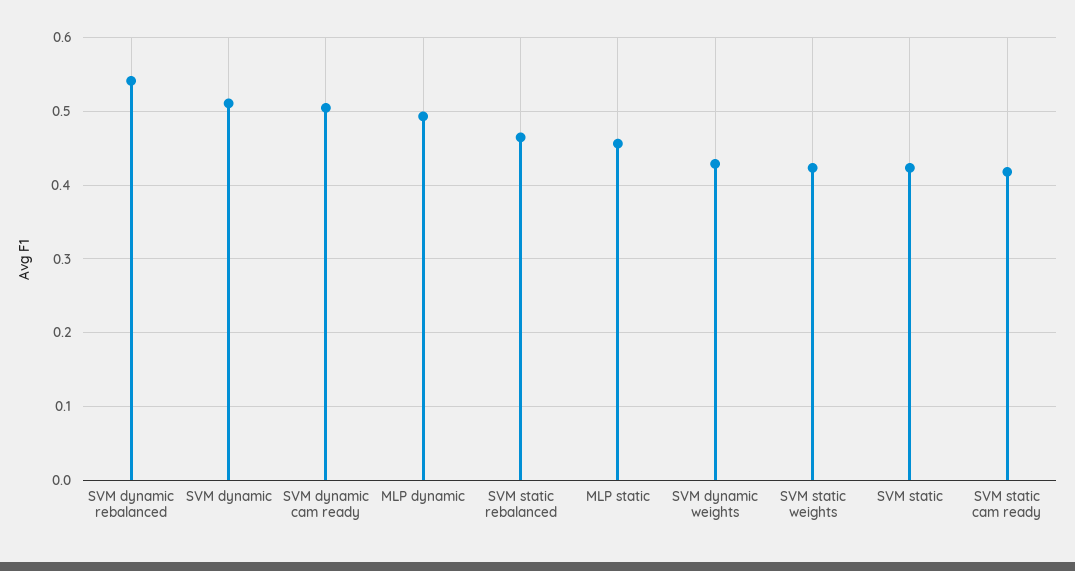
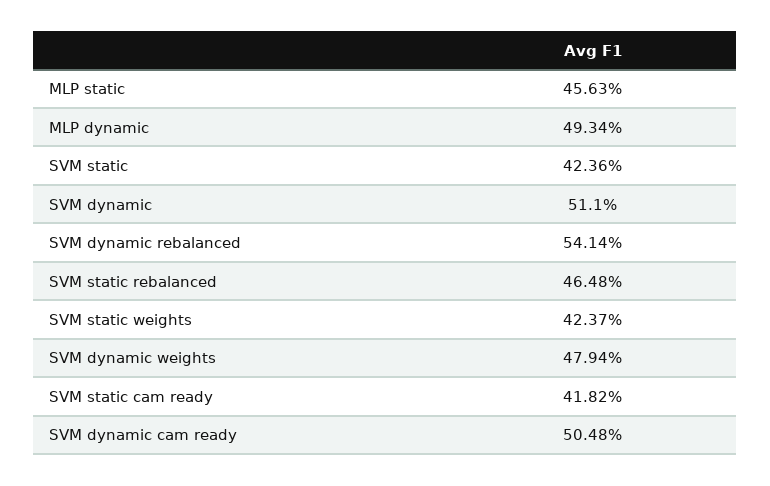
  {
    "SVM dynamic rebalanced": 0.5414,
    "SVM dynamic": 0.511,
    "SVM dynamic cam ready": 0.5048,
    "MLP dynamic": 0.4934,
    "SVM static rebalanced": 0.4648,
    "MLP static": 0.4563,
-   "SVM dynamic weights": 0.43,
+   "SVM dynamic weights": 0.4794,
    "SVM static weights": 0.4237,
    "SVM static": 0.4236,
    "SVM static cam ready": 0.4182
  }

